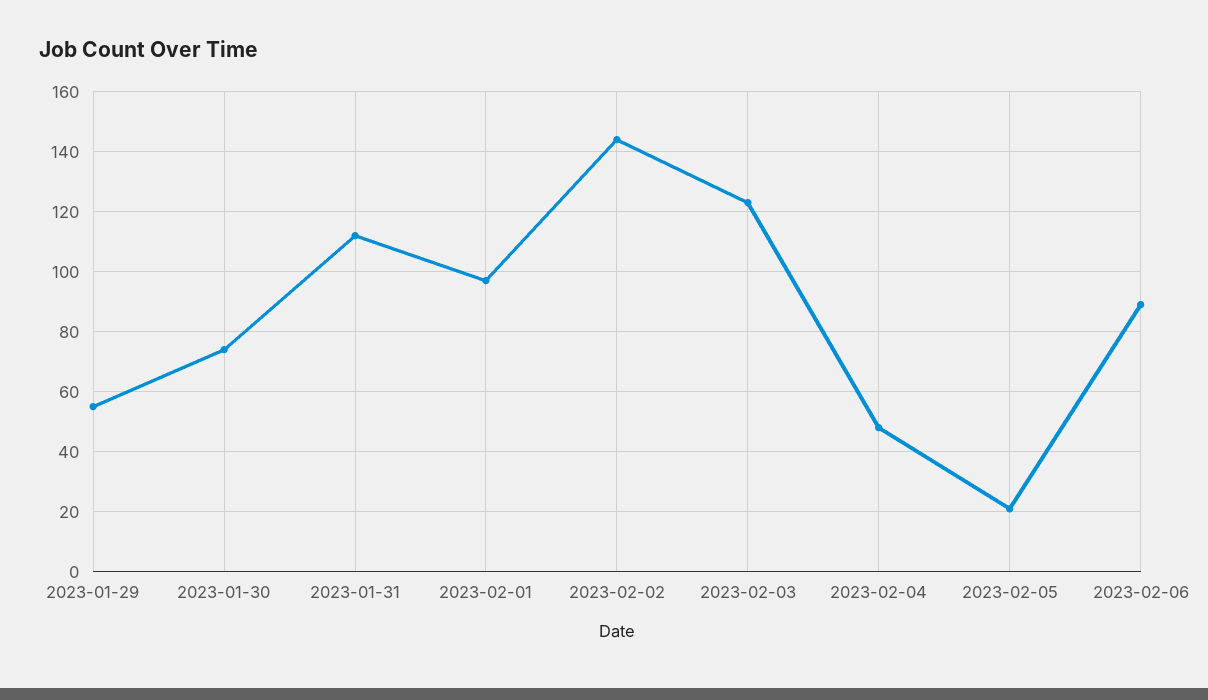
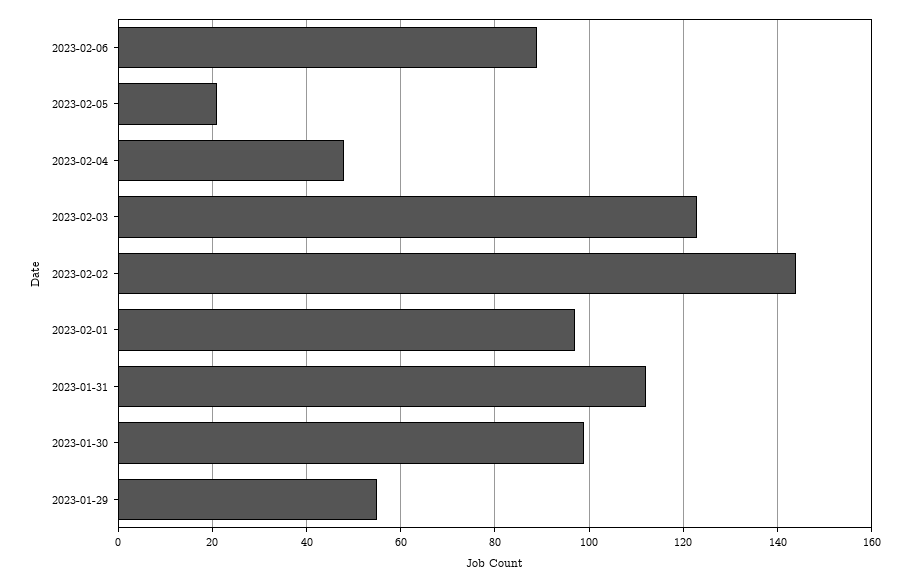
  {
    "2023-01-29": 55,
-   "2023-01-30": 75,
+   "2023-01-30": 100,
    "2023-01-31": 110,
    "2023-02-01": 95,
    "2023-02-02": 145,
    "2023-02-03": 125,
    "2023-02-04": 50,
    "2023-02-05": 20,
    "2023-02-06": 90
  }

